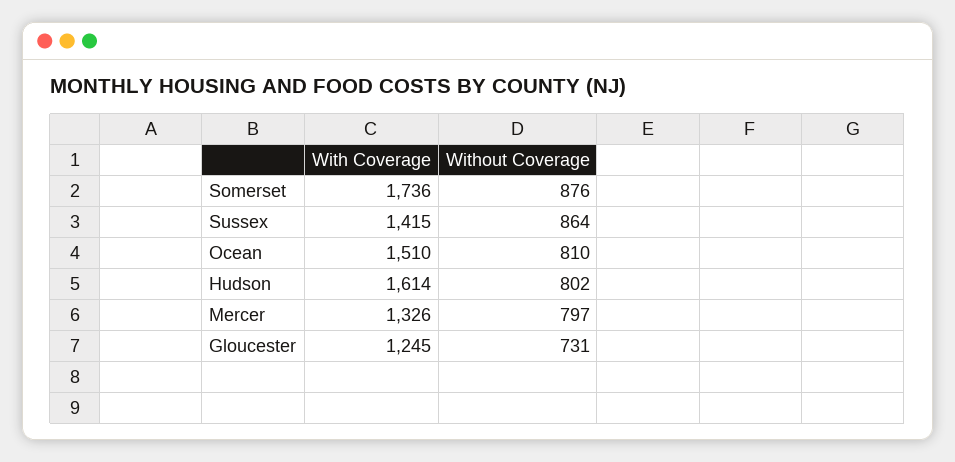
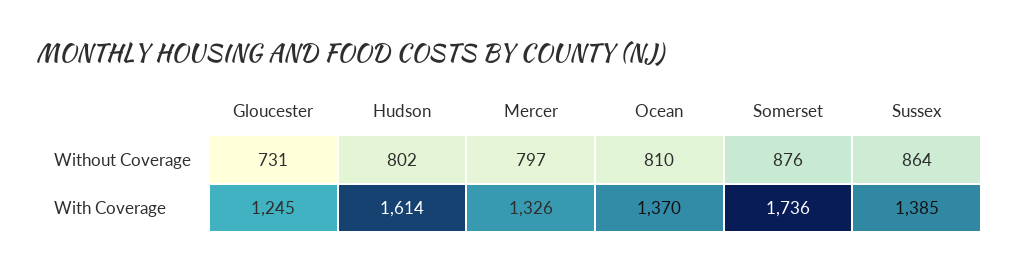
  {
    "With Coverage": {
      "Somerset": 1736,
-     "Sussex": 1415,
+     "Sussex": 1385,
-     "Ocean": 1510,
+     "Ocean": 1370,
      "Hudson": 1614,
      "Mercer": 1326,
      "Gloucester": 1245
    },
    "Without Coverage": {
      "Somerset": 876,
      "Sussex": 864,
      "Ocean": 810,
      "Hudson": 802,
      "Mercer": 797,
      "Gloucester": 731
    }
  }

